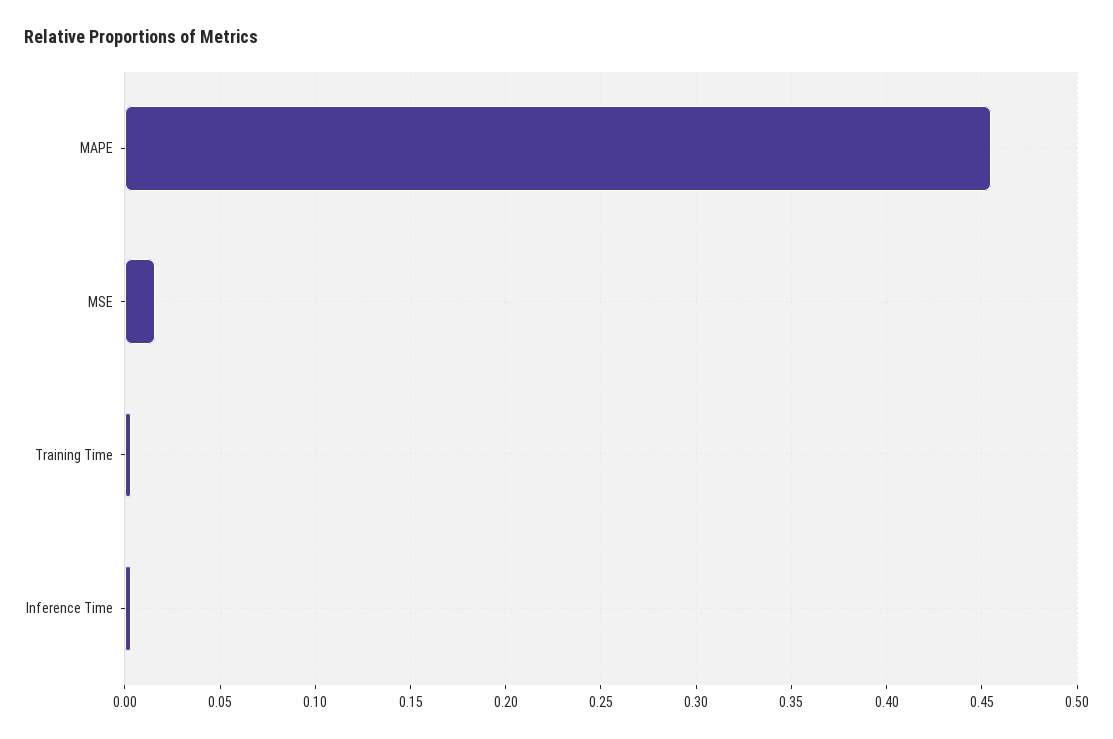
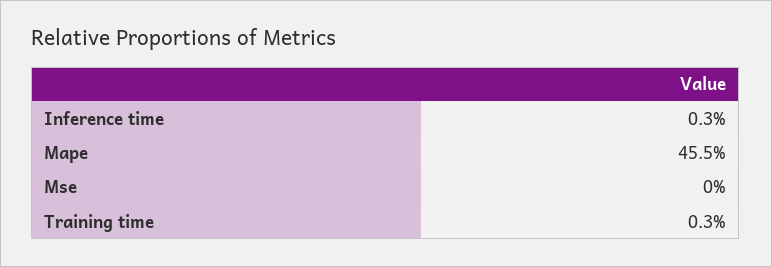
  {
    "MAPE": 0.455,
-   "MSE": 0.015,
+   "MSE": 0,
    "Training Time": 0.003,
    "Inference Time": 0.003
  }

